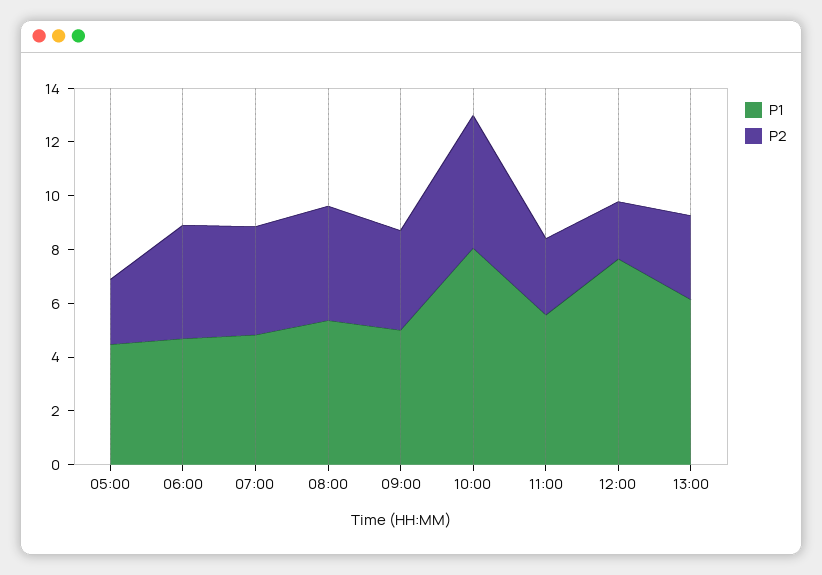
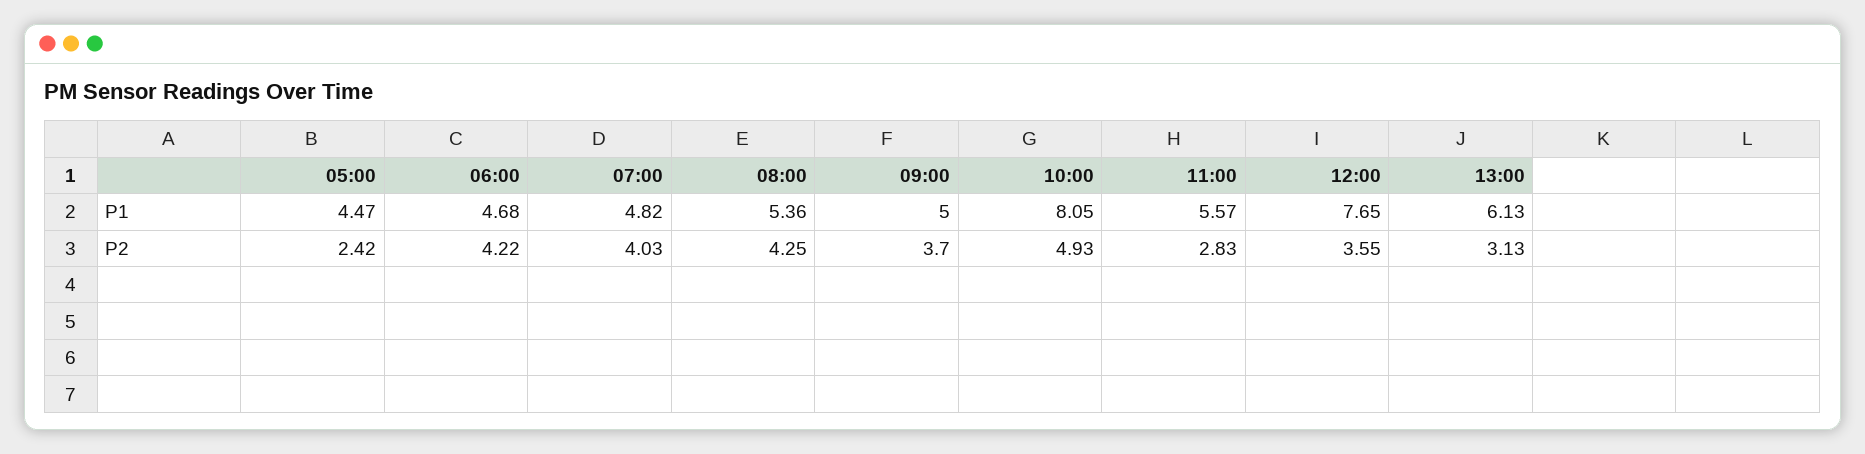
  {
    "P1": {
      "05:00": 4.47,
      "06:00": 4.68,
      "07:00": 4.82,
      "08:00": 5.36,
      "09:00": 5,
      "10:00": 8.05,
      "11:00": 5.57,
      "12:00": 7.65,
      "13:00": 6.13
    },
    "P2": {
      "05:00": 2.42,
      "06:00": 4.22,
      "07:00": 4.03,
      "08:00": 4.25,
      "09:00": 3.7,
      "10:00": 4.93,
      "11:00": 2.83,
-     "12:00": 2,
+     "12:00": 3.55,
      "13:00": 3.13
    }
  }

